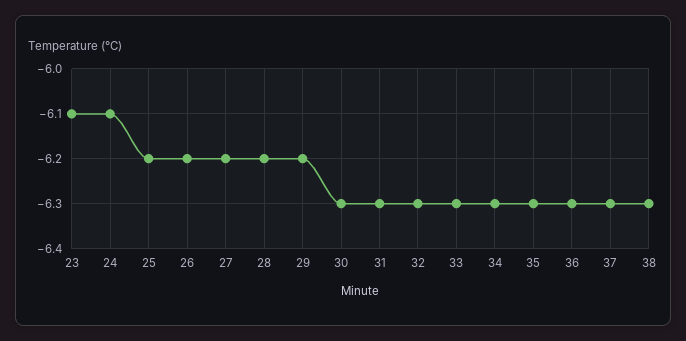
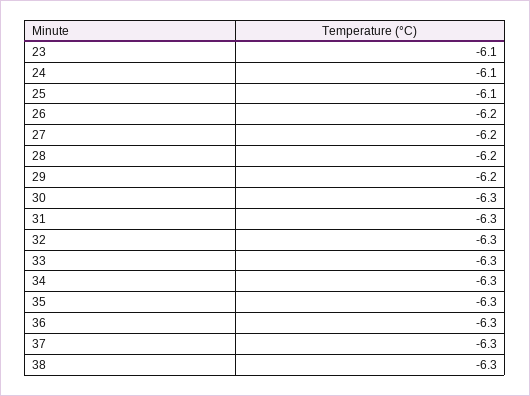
  {
    "23": -6.1,
    "24": -6.1,
-   "25": -6.2,
+   "25": -6.1,
    "26": -6.2,
    "27": -6.2,
    "28": -6.2,
    "29": -6.2,
    "30": -6.3,
    "31": -6.3,
    "32": -6.3,
    "33": -6.3,
    "34": -6.3,
    "35": -6.3,
    "36": -6.3,
    "37": -6.3,
    "38": -6.3
  }

